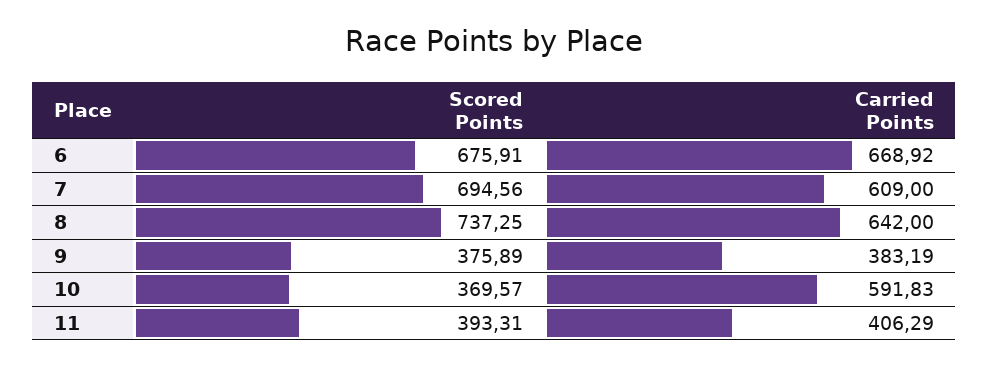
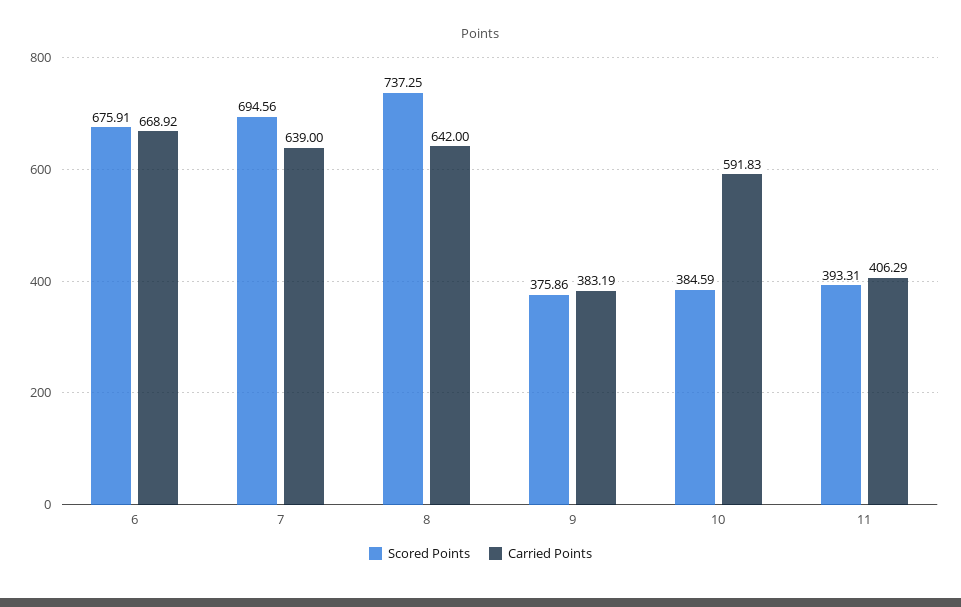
  {
    "Scored Points": {
      "6": 675.91,
      "7": 694.56,
      "8": 737.25,
-     "9": 375.89,
+     "9": 375.86,
-     "10": 369.57,
+     "10": 384.59,
      "11": 393.31
    },
    "Carried Points": {
      "6": 668.92,
-     "7": 609,
+     "7": 639,
      "8": 642,
      "9": 383.19,
      "10": 591.83,
      "11": 406.29
    }
  }

